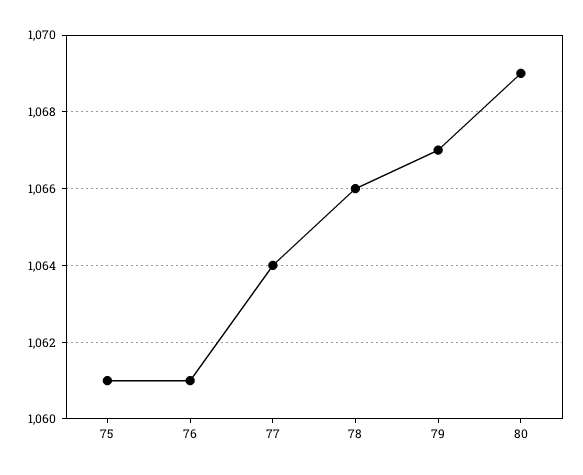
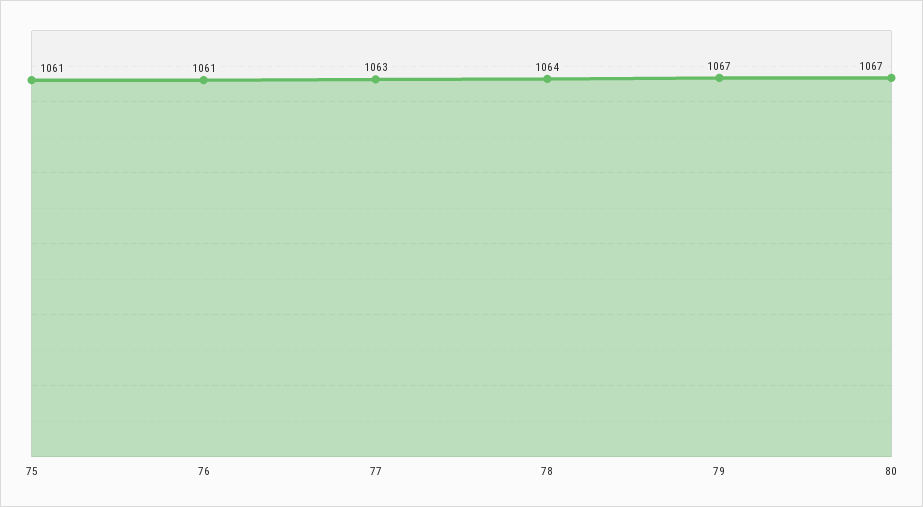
  {
    "75": 1061,
    "76": 1061,
-   "77": 1064,
+   "77": 1063,
-   "78": 1066,
+   "78": 1064,
    "79": 1067,
-   "80": 1069
+   "80": 1067
  }

